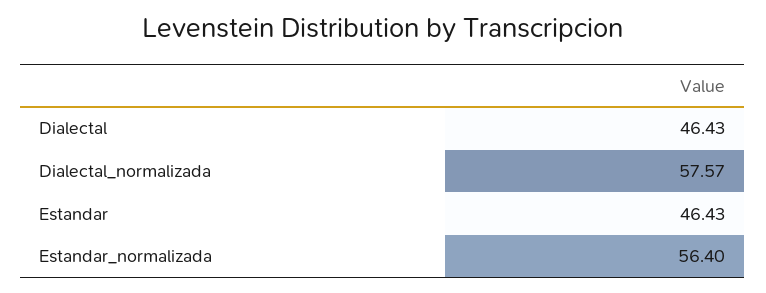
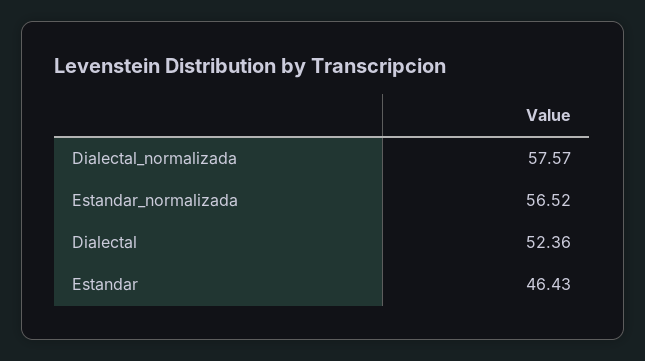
  {
-   "Dialectal": 46.43,
+   "Dialectal": 52.36,
    "Dialectal_normalizada": 57.57,
    "Estandar": 46.43,
-   "Estandar_normalizada": 56.4
+   "Estandar_normalizada": 56.52
  }

